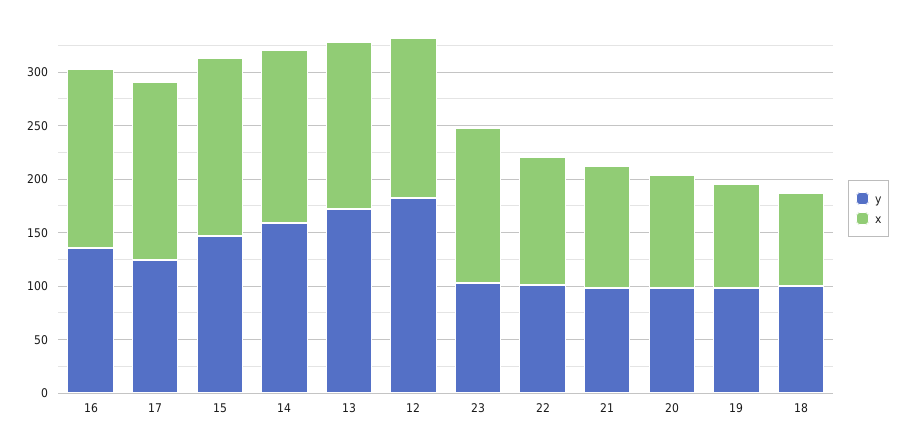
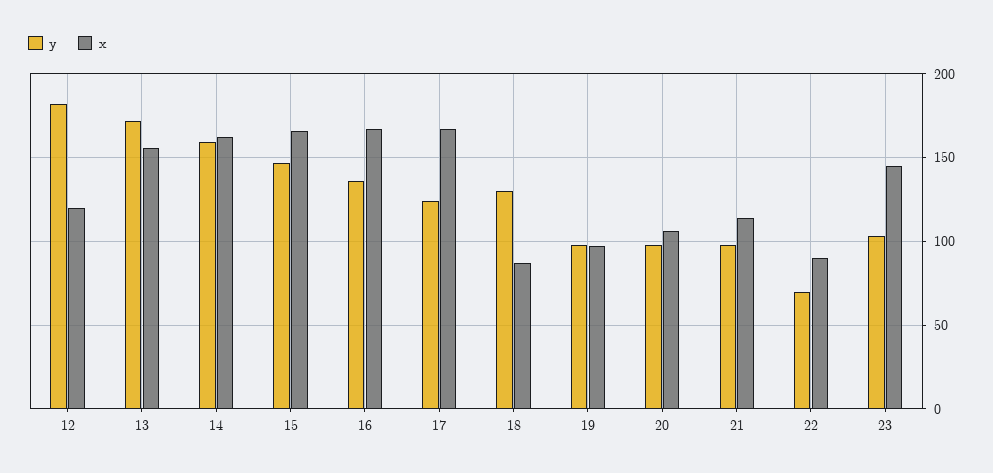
  {
    "y": {
      "16": 135,
      "17": 125,
      "15": 145,
      "14": 160,
      "13": 170,
      "12": 180,
      "23": 105,
-     "22": 100,
+     "22": 70,
      "21": 100,
      "20": 100,
      "19": 100,
-     "18": 100
+     "18": 130
    },
    "x": {
      "16": 165,
      "17": 165,
      "15": 165,
      "14": 160,
      "13": 155,
-     "12": 150,
+     "12": 120,
      "23": 145,
-     "22": 120,
+     "22": 90,
      "21": 115,
      "20": 105,
      "19": 95,
      "18": 85
    }
  }

